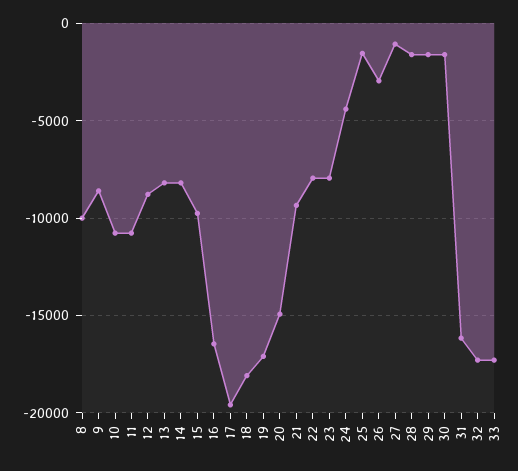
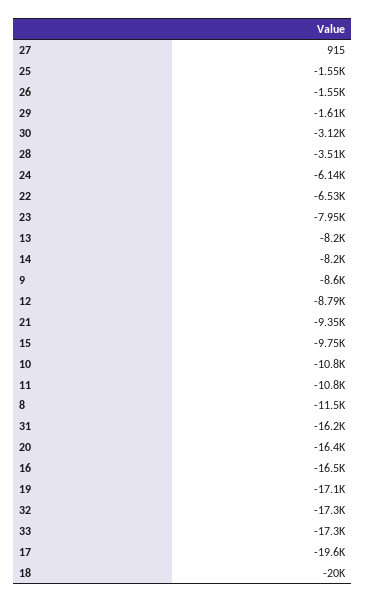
  {
-   "8": -10000,
+   "8": -11500,
    "9": -8600,
    "10": -10800,
    "11": -10800,
    "12": -8790,
    "13": -8200,
    "14": -8200,
    "15": -9750,
    "16": -16500,
    "17": -19600,
-   "18": -18000,
+   "18": -20000,
    "19": -17100,
-   "20": -15000,
+   "20": -16400,
    "21": -9350,
-   "22": -8000,
+   "22": -6530,
    "23": -7950,
-   "24": -4500,
+   "24": -6140,
    "25": -1550,
-   "26": -3000,
+   "26": -1550,
-   "27": -1000,
+   "27": 915,
-   "28": -1500,
+   "28": -3510,
    "29": -1610,
-   "30": -1500,
+   "30": -3120,
    "31": -16200,
    "32": -17300,
    "33": -17300
  }

